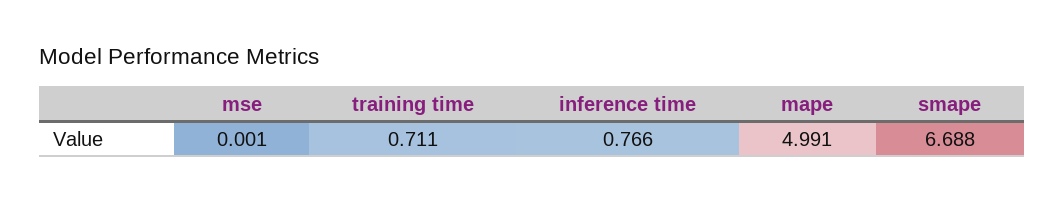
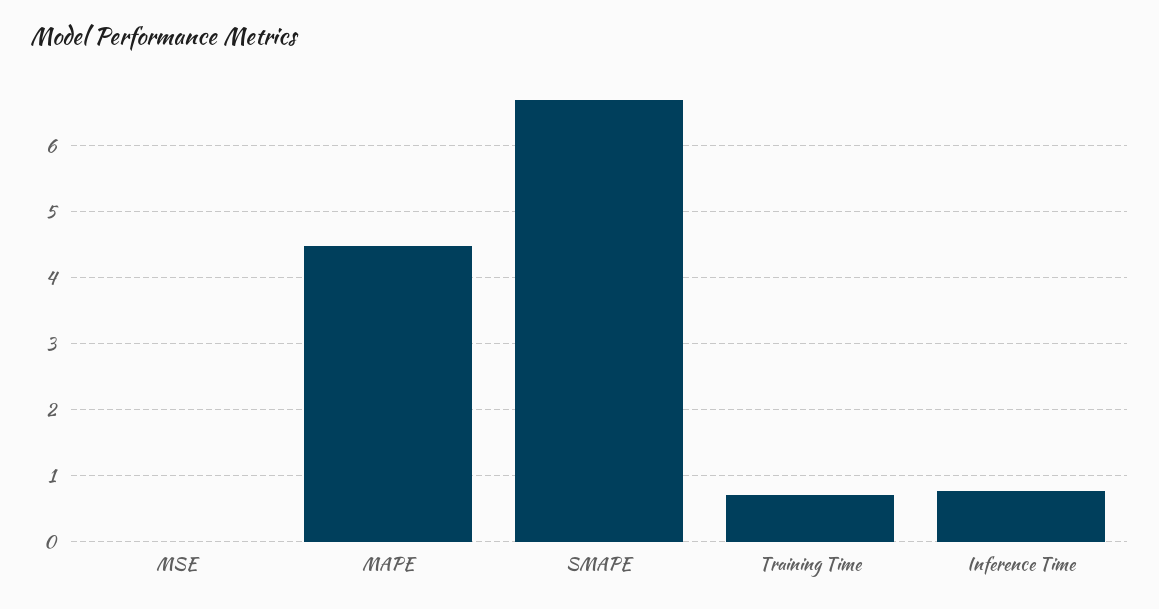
  {
    "mse": 0.001,
    "training time": 0.711,
    "inference time": 0.766,
-   "mape": 4.991,
+   "mape": 4.5,
    "smape": 6.688
  }

